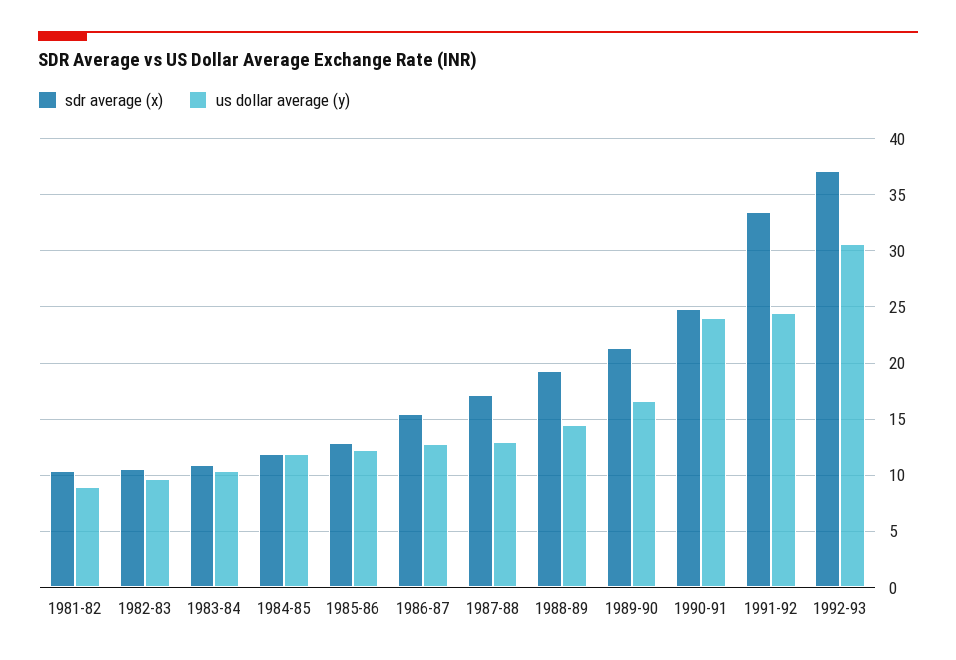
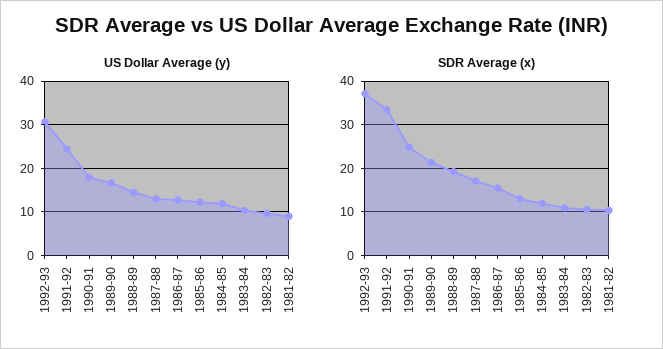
  {
    "sdr average (x)": {
      "1981-82": 10,
      "1982-83": 11,
      "1983-84": 11,
      "1984-85": 12,
      "1985-86": 13,
      "1986-87": 15,
      "1987-88": 17,
      "1988-89": 19,
      "1989-90": 21,
      "1990-91": 25,
      "1991-92": 33,
      "1992-93": 37
    },
    "us dollar average (y)": {
      "1981-82": 9,
      "1982-83": 10,
      "1983-84": 10,
      "1984-85": 12,
      "1985-86": 12,
      "1986-87": 13,
      "1987-88": 13,
      "1988-89": 14,
      "1989-90": 17,
-     "1990-91": 24,
+     "1990-91": 18,
      "1991-92": 24,
      "1992-93": 31
    }
  }

